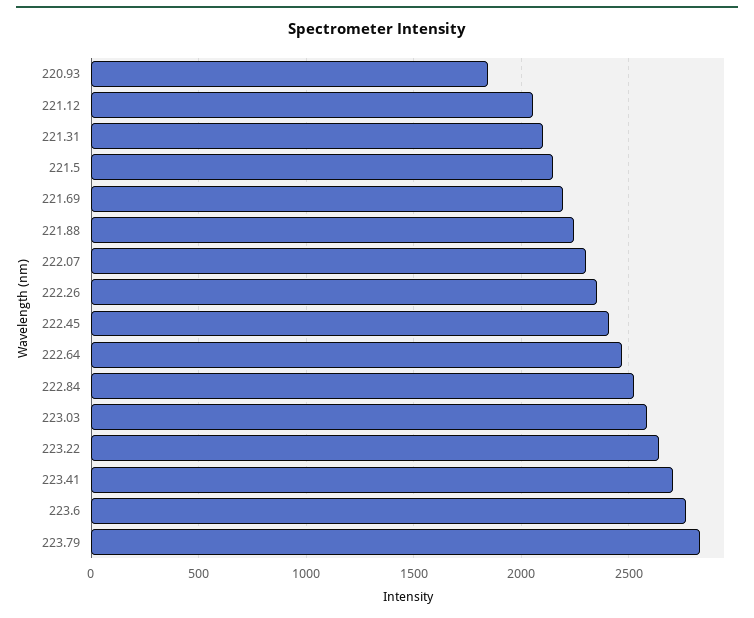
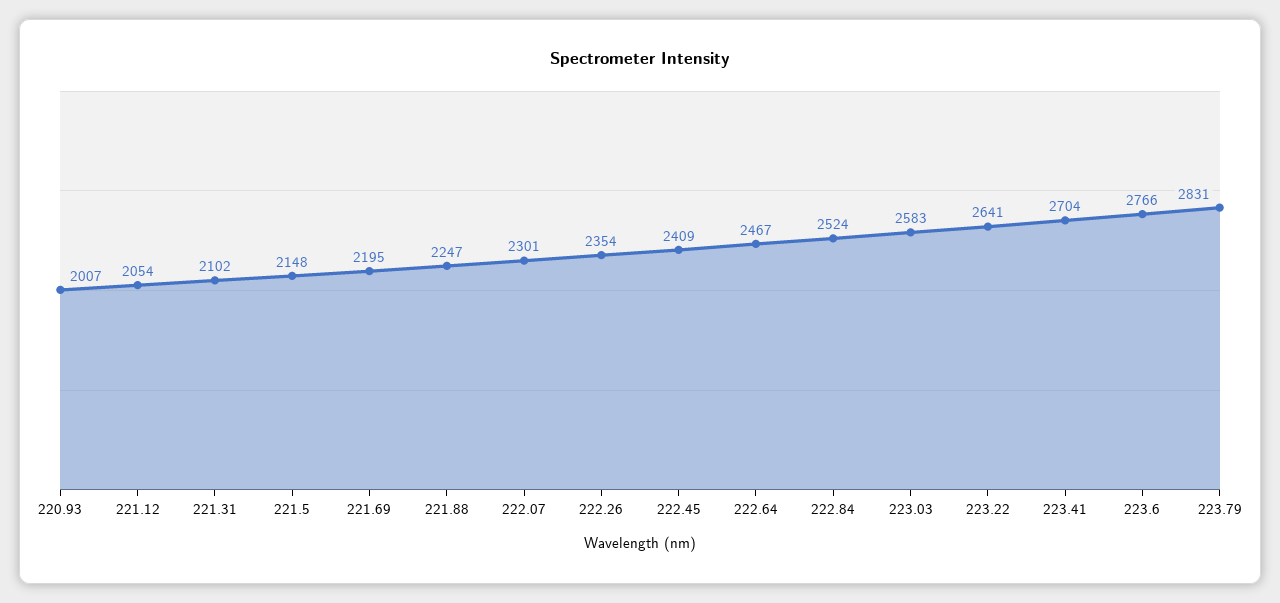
  {
-   "220.93": 1850,
+   "220.93": 2007,
    "221.12": 2054,
    "221.31": 2102,
    "221.5": 2148,
    "221.69": 2195,
    "221.88": 2247,
    "222.07": 2301,
    "222.26": 2354,
    "222.45": 2409,
    "222.64": 2467,
    "222.84": 2524,
    "223.03": 2583,
    "223.22": 2641,
    "223.41": 2704,
    "223.6": 2766,
    "223.79": 2831
  }

